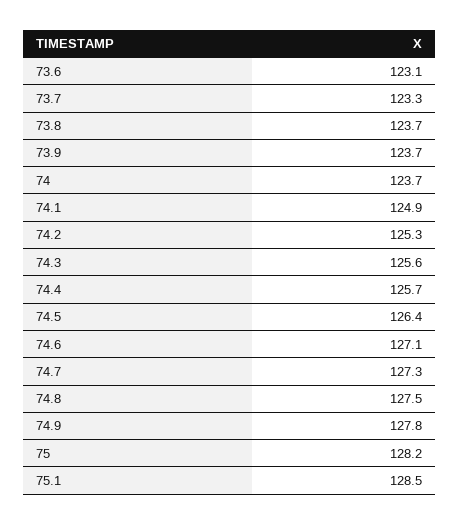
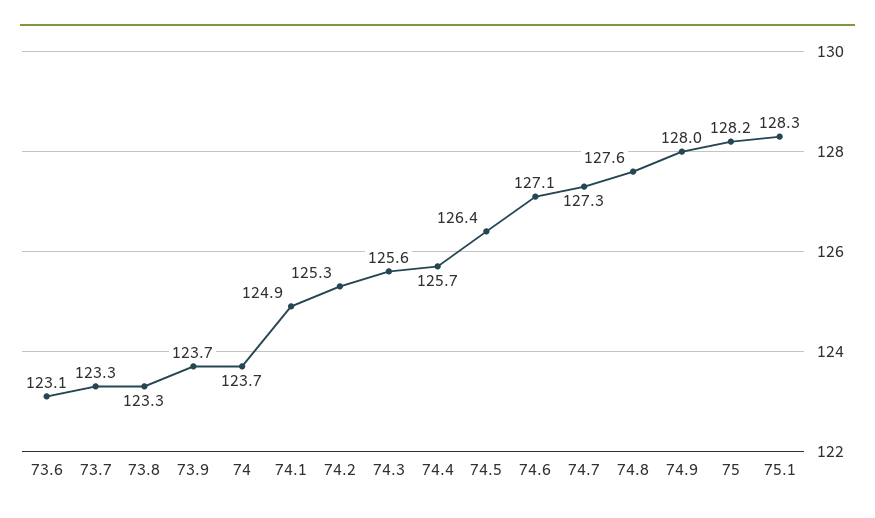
  {
    "73.6": 123.1,
    "73.7": 123.3,
-   "73.8": 123.7,
+   "73.8": 123.3,
    "73.9": 123.7,
    "74": 123.7,
    "74.1": 124.9,
    "74.2": 125.3,
    "74.3": 125.6,
    "74.4": 125.7,
    "74.5": 126.4,
    "74.6": 127.1,
    "74.7": 127.3,
-   "74.8": 127.5,
+   "74.8": 127.6,
-   "74.9": 127.8,
+   "74.9": 128,
    "75": 128.2,
-   "75.1": 128.5
+   "75.1": 128.3
  }

